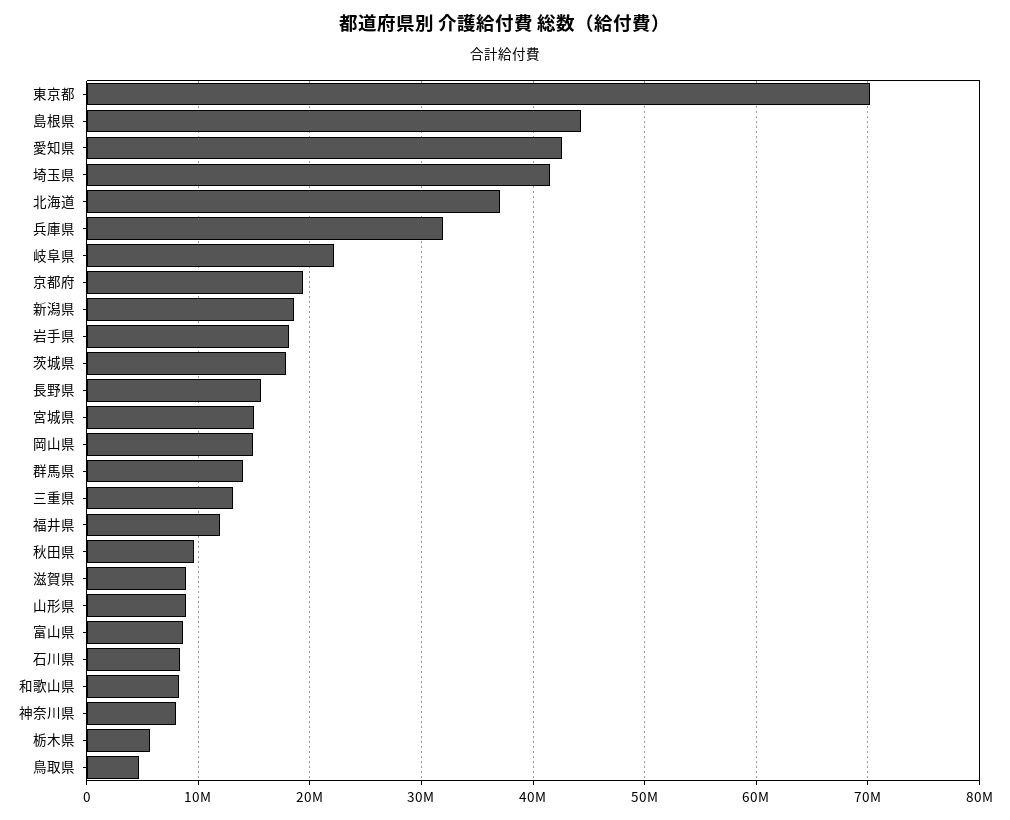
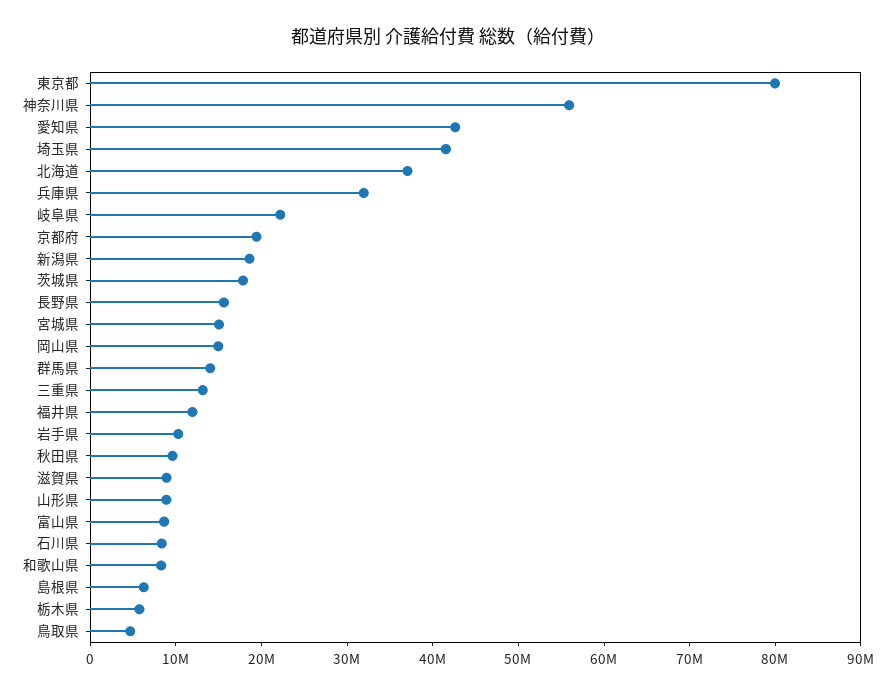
  {
-   "東京都": 70000000,
+   "東京都": 80000000,
-   "島根県": 44000000,
+   "島根県": 6000000,
    "愛知県": 43000000,
    "埼玉県": 42000000,
    "北海道": 37000000,
    "兵庫県": 32000000,
    "岐阜県": 22000000,
    "京都府": 19000000,
    "新潟県": 19000000,
-   "岩手県": 18000000,
+   "岩手県": 10000000,
    "茨城県": 18000000,
    "長野県": 16000000,
    "宮城県": 15000000,
    "岡山県": 15000000,
    "群馬県": 14000000,
    "三重県": 13000000,
    "福井県": 12000000,
    "秋田県": 10000000,
    "滋賀県": 9000000,
    "山形県": 9000000,
    "富山県": 9000000,
    "石川県": 8000000,
    "和歌山県": 8000000,
-   "神奈川県": 8000000,
+   "神奈川県": 56000000,
    "栃木県": 6000000,
    "鳥取県": 5000000
  }

